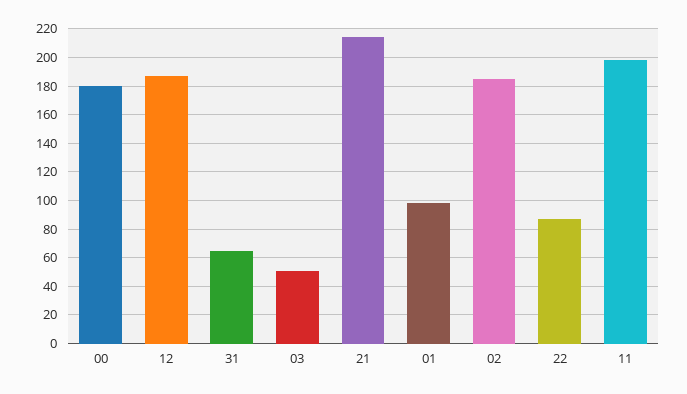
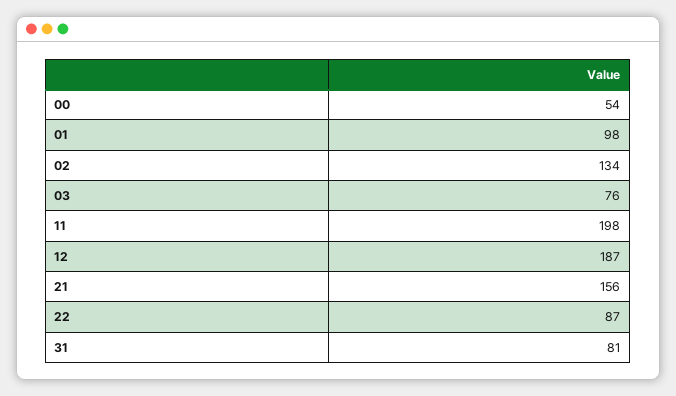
  {
-   "00": 180,
+   "00": 54,
    "12": 187,
-   "31": 65,
+   "31": 81,
-   "03": 50,
+   "03": 76,
-   "21": 215,
+   "21": 156,
    "01": 98,
-   "02": 185,
+   "02": 134,
    "22": 87,
    "11": 198
  }

